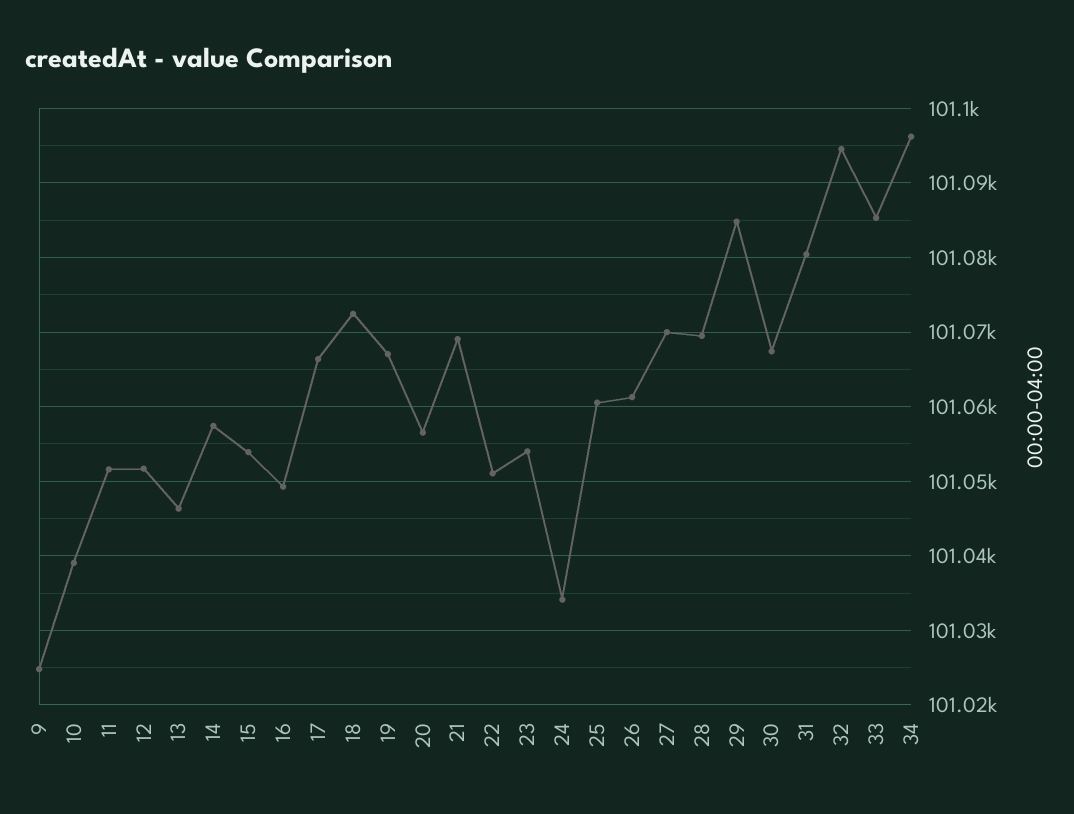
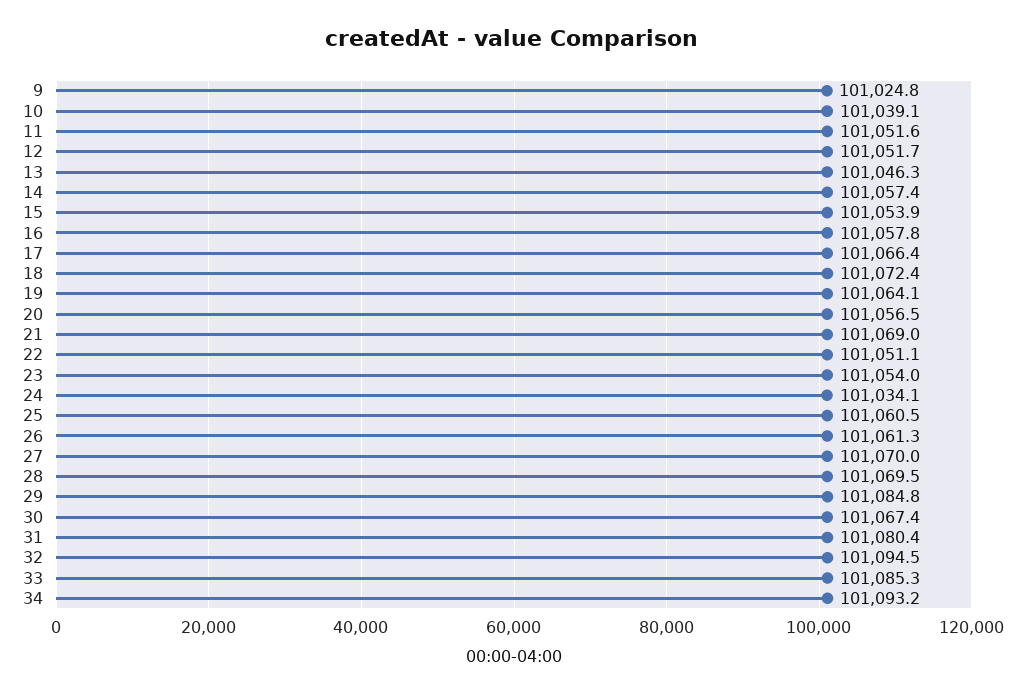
  {
    "9": 101024.8,
    "10": 101039.1,
    "11": 101051.6,
    "12": 101051.7,
    "13": 101046.3,
    "14": 101057.4,
    "15": 101053.9,
-   "16": 101049,
+   "16": 101057.8,
    "17": 101066.4,
    "18": 101072.4,
-   "19": 101067,
+   "19": 101064.1,
    "20": 101056.5,
    "21": 101069,
    "22": 101051.1,
    "23": 101054,
    "24": 101034.1,
    "25": 101060.5,
    "26": 101061.3,
    "27": 101070,
    "28": 101069.5,
    "29": 101084.8,
    "30": 101067.4,
    "31": 101080.4,
    "32": 101094.5,
    "33": 101085.3,
-   "34": 101096
+   "34": 101093.2
  }

